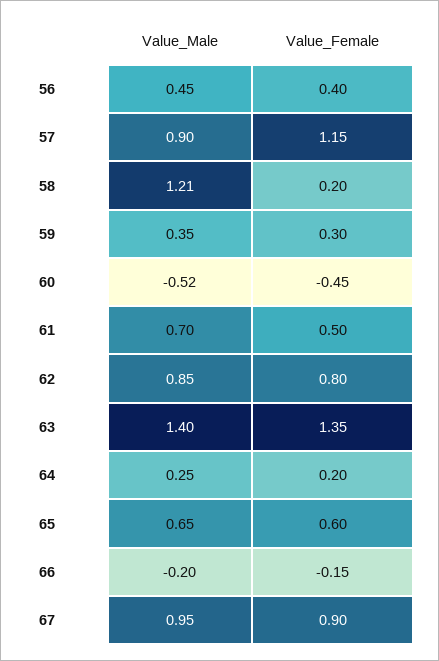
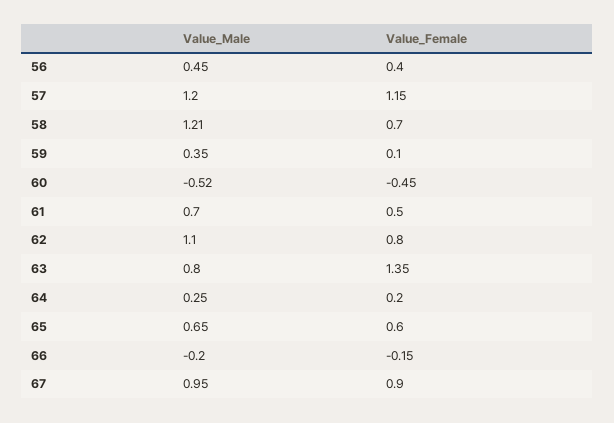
  {
    "Value_Male": {
      "56": 0.45,
-     "57": 0.9,
+     "57": 1.2,
      "58": 1.21,
      "59": 0.35,
      "60": -0.52,
      "61": 0.7,
-     "62": 0.85,
+     "62": 1.1,
-     "63": 1.4,
+     "63": 0.8,
      "64": 0.25,
      "65": 0.65,
      "66": -0.2,
      "67": 0.95
    },
    "Value_Female": {
      "56": 0.4,
      "57": 1.15,
-     "58": 0.2,
+     "58": 0.7,
-     "59": 0.3,
+     "59": 0.1,
      "60": -0.45,
      "61": 0.5,
      "62": 0.8,
      "63": 1.35,
      "64": 0.2,
      "65": 0.6,
      "66": -0.15,
      "67": 0.9
    }
  }

